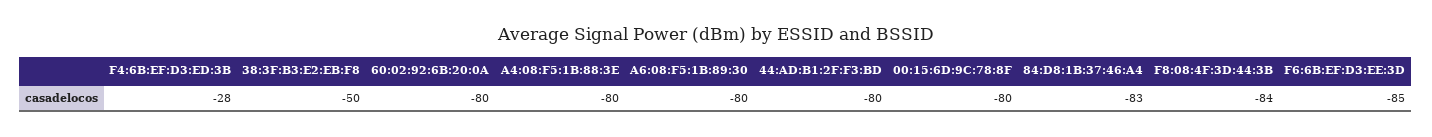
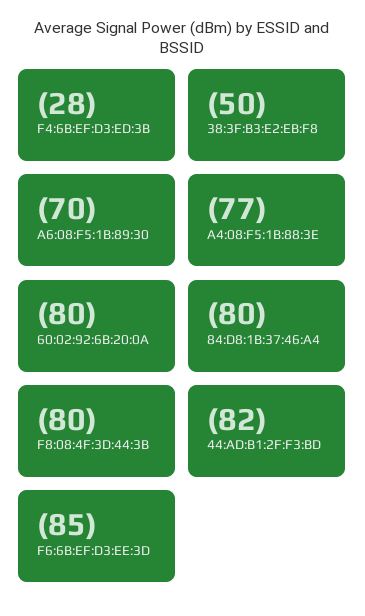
  {
    "F4:6B:EF:D3:ED:3B": -28,
    "38:3F:B3:E2:EB:F8": -50,
    "60:02:92:6B:20:0A": -80,
-   "A4:08:F5:1B:88:3E": -80,
+   "A4:08:F5:1B:88:3E": -77,
-   "A6:08:F5:1B:89:30": -80,
+   "A6:08:F5:1B:89:30": -70,
-   "44:AD:B1:2F:F3:BD": -80,
+   "44:AD:B1:2F:F3:BD": -82,
-   "00:15:6D:9C:78:8F": -80,
-   "84:D8:1B:37:46:A4": -83,
+   "84:D8:1B:37:46:A4": -80,
-   "F8:08:4F:3D:44:3B": -84,
+   "F8:08:4F:3D:44:3B": -80,
    "F6:6B:EF:D3:EE:3D": -85
  }

